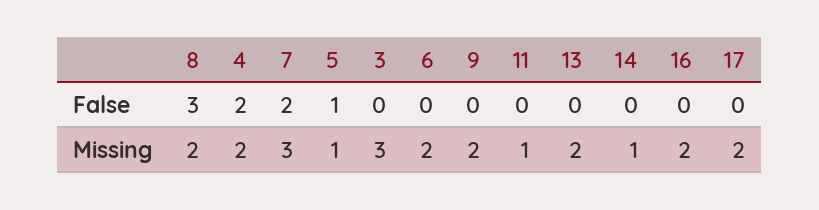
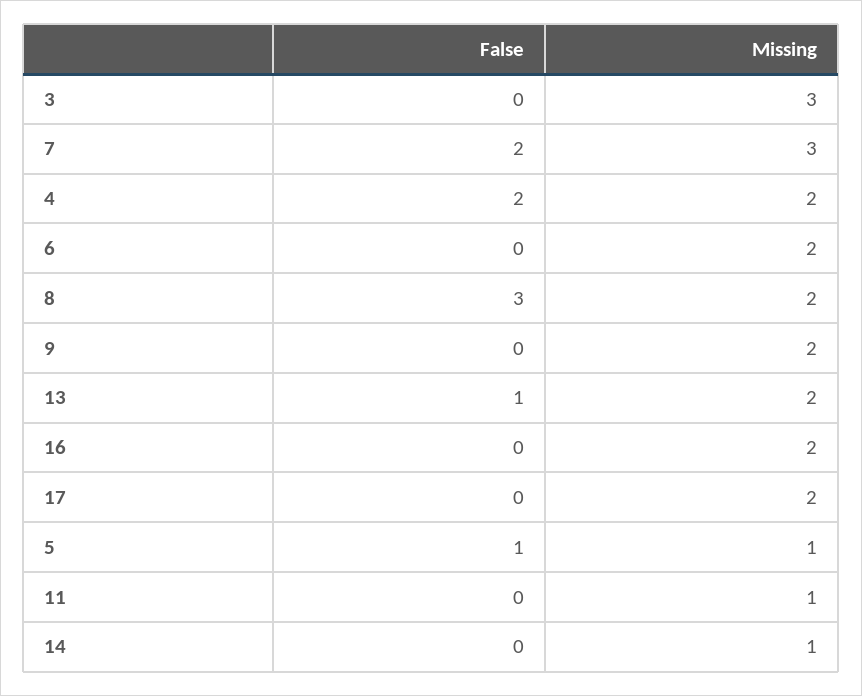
  {
    "8": {
      "False": 3,
      "Missing": 2
    },
    "4": {
      "False": 2,
      "Missing": 2
    },
    "7": {
      "False": 2,
      "Missing": 3
    },
    "5": {
      "False": 1,
      "Missing": 1
    },
    "3": {
      "False": 0,
      "Missing": 3
    },
    "6": {
      "False": 0,
      "Missing": 2
    },
    "9": {
      "False": 0,
      "Missing": 2
    },
    "11": {
      "False": 0,
      "Missing": 1
    },
    "13": {
-     "False": 0,
+     "False": 1,
      "Missing": 2
    },
    "14": {
      "False": 0,
      "Missing": 1
    },
    "16": {
      "False": 0,
      "Missing": 2
    },
    "17": {
      "False": 0,
      "Missing": 2
    }
  }

